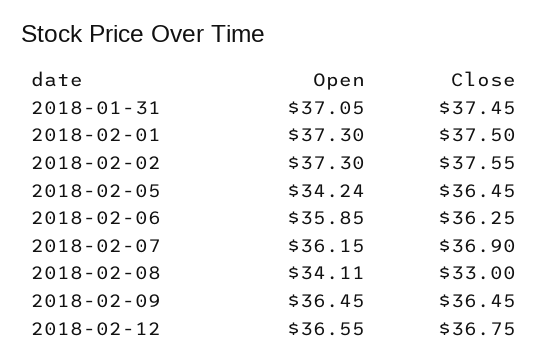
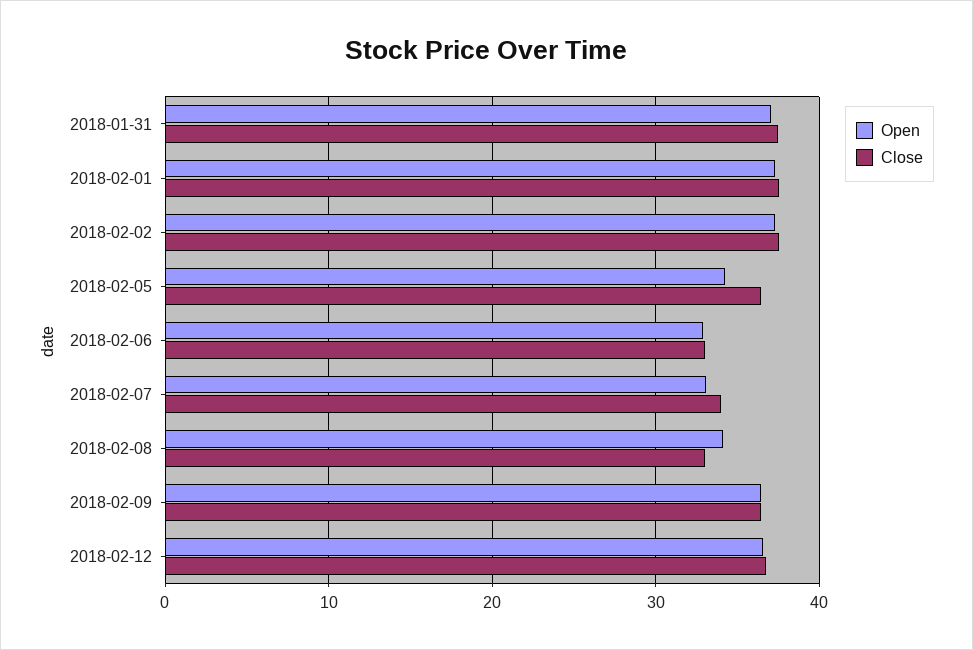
  {
    "Open": {
      "2018-01-31": 37.05,
      "2018-02-01": 37.3,
      "2018-02-02": 37.3,
      "2018-02-05": 34.24,
-     "2018-02-06": 35.85,
+     "2018-02-06": 33,
-     "2018-02-07": 36.15,
+     "2018-02-07": 33,
      "2018-02-08": 34.11,
      "2018-02-09": 36.45,
      "2018-02-12": 36.55
    },
    "Close": {
      "2018-01-31": 37.45,
      "2018-02-01": 37.5,
      "2018-02-02": 37.55,
      "2018-02-05": 36.45,
-     "2018-02-06": 36.25,
+     "2018-02-06": 33,
-     "2018-02-07": 36.9,
+     "2018-02-07": 34,
      "2018-02-08": 33,
      "2018-02-09": 36.45,
      "2018-02-12": 36.75
    }
  }

